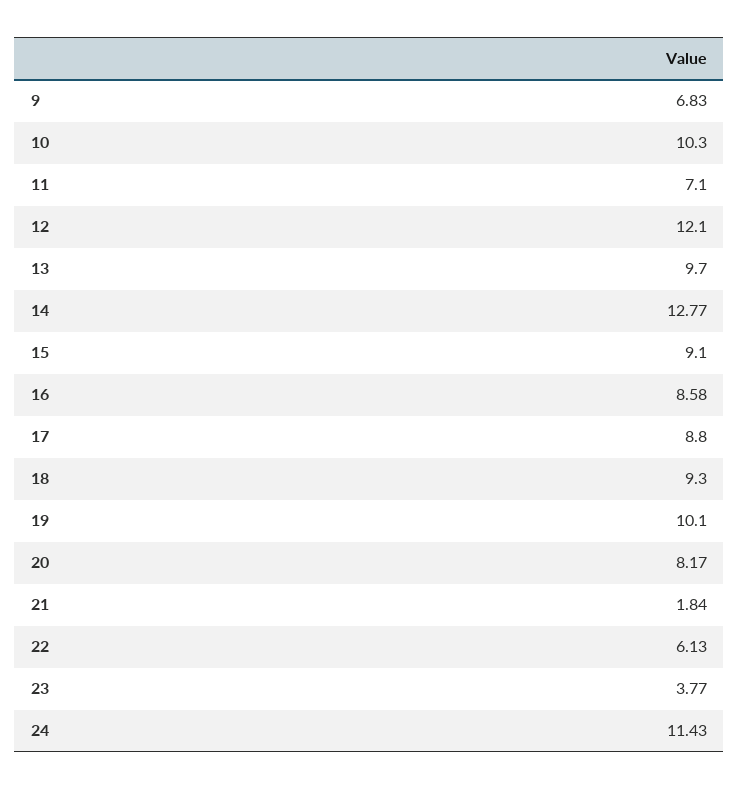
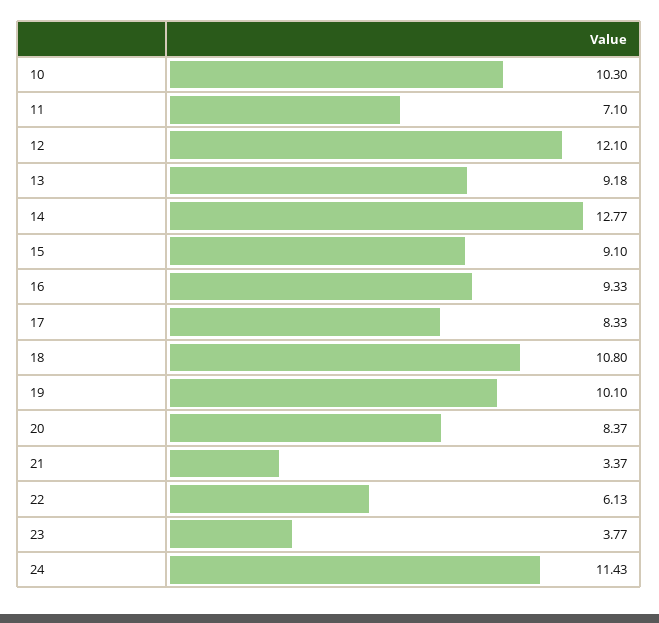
  {
-   "9": 6.83,
    "10": 10.3,
    "11": 7.1,
    "12": 12.1,
-   "13": 9.7,
+   "13": 9.18,
    "14": 12.77,
    "15": 9.1,
-   "16": 8.58,
+   "16": 9.33,
-   "17": 8.8,
+   "17": 8.33,
-   "18": 9.3,
+   "18": 10.8,
    "19": 10.1,
-   "20": 8.17,
+   "20": 8.37,
-   "21": 1.84,
+   "21": 3.37,
    "22": 6.13,
    "23": 3.77,
    "24": 11.43
  }

